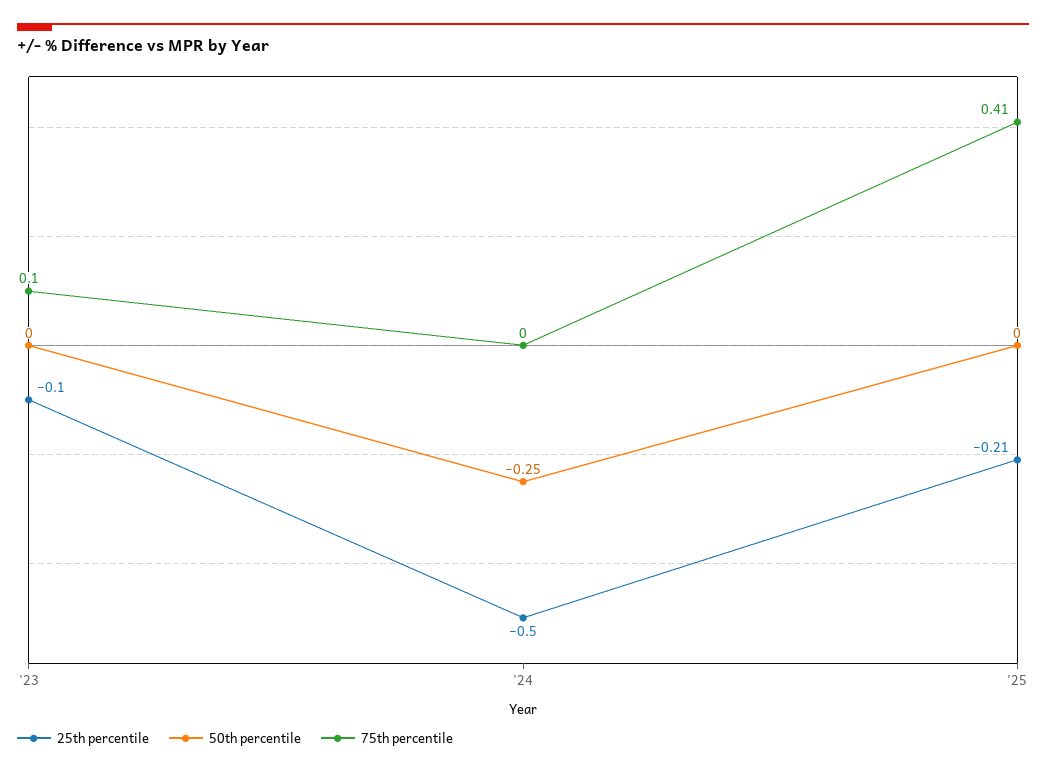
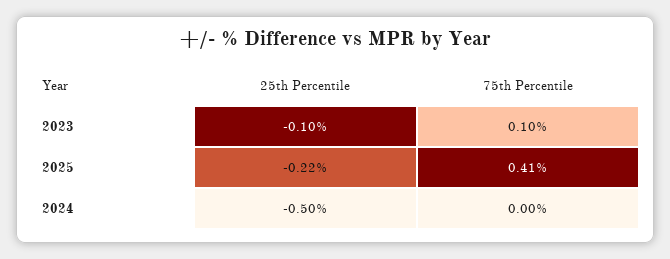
  {
    "25th percentile": {
      "'23": -0.1,
      "'24": -0.5,
-     "'25": -0.21
+     "'25": -0.22
    },
-   "50th percentile": {
-     "'23": 0,
-     "'24": -0.25,
-     "'25": 0
-   },
    "75th percentile": {
      "'23": 0.1,
      "'24": 0,
      "'25": 0.41
    }
  }

